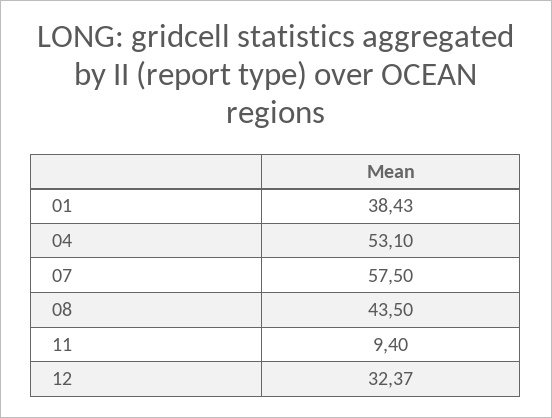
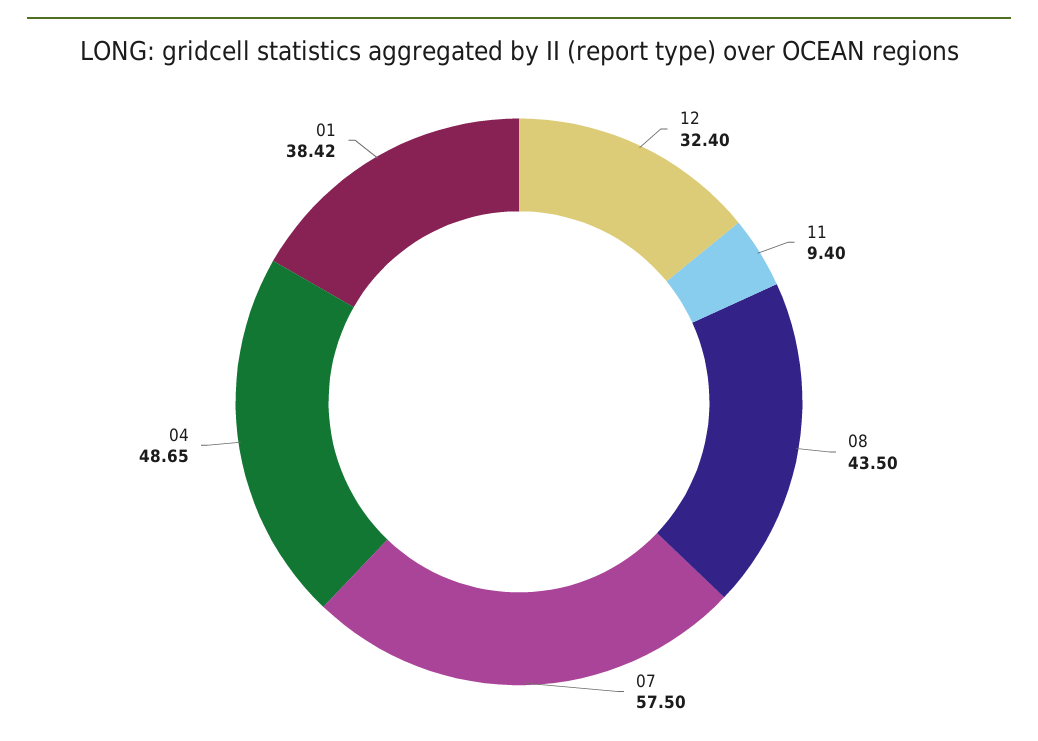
  {
-   "01": 38.43,
+   "01": 38.42,
-   "04": 53.1,
+   "04": 48.65,
    "07": 57.5,
    "08": 43.5,
    "11": 9.4,
-   "12": 32.37
+   "12": 32.4
  }

